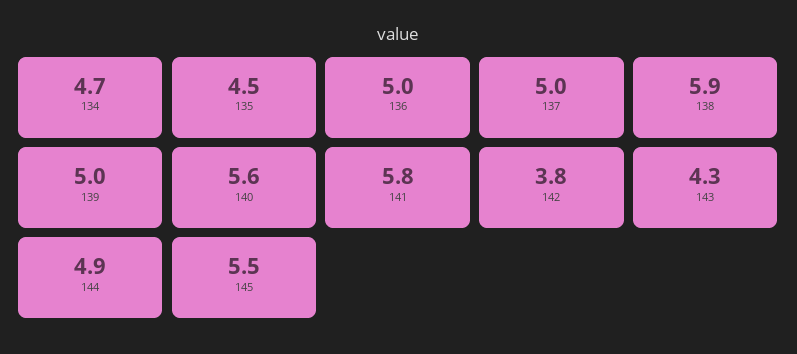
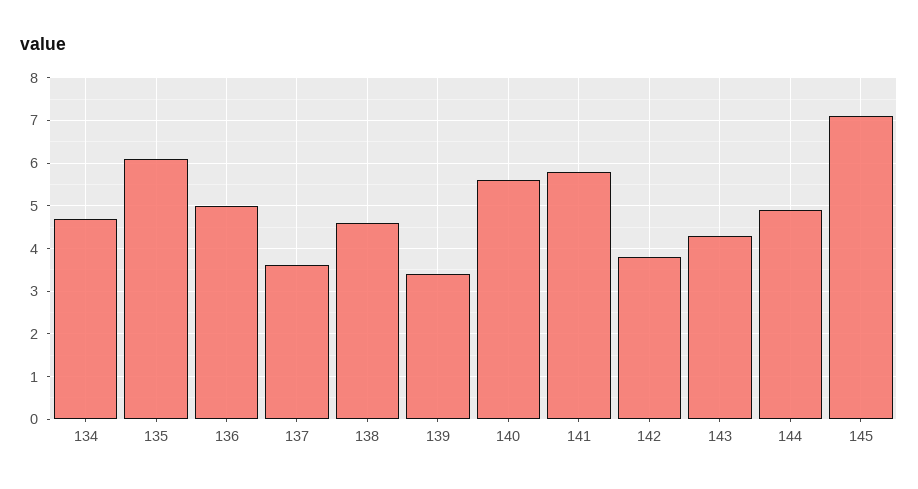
  {
    "134": 4.7,
-   "135": 4.5,
+   "135": 6,
    "136": 5,
-   "137": 5,
+   "137": 3.5,
-   "138": 5.9,
+   "138": 4.5,
-   "139": 5,
+   "139": 3.5,
    "140": 5.6,
    "141": 5.8,
    "142": 3.8,
    "143": 4.3,
    "144": 4.9,
-   "145": 5.5
+   "145": 7
  }

